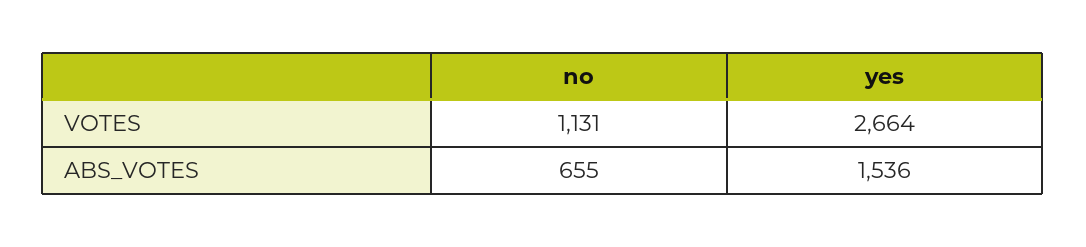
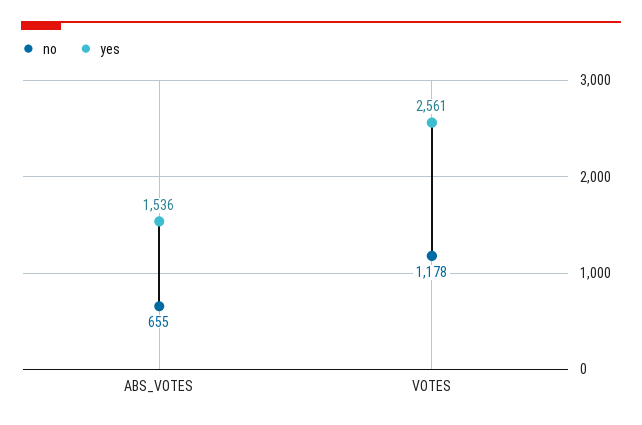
  {
    "no": {
-     "VOTES": 1131,
+     "VOTES": 1178,
      "ABS_VOTES": 655
    },
    "yes": {
-     "VOTES": 2664,
+     "VOTES": 2561,
      "ABS_VOTES": 1536
    }
  }

